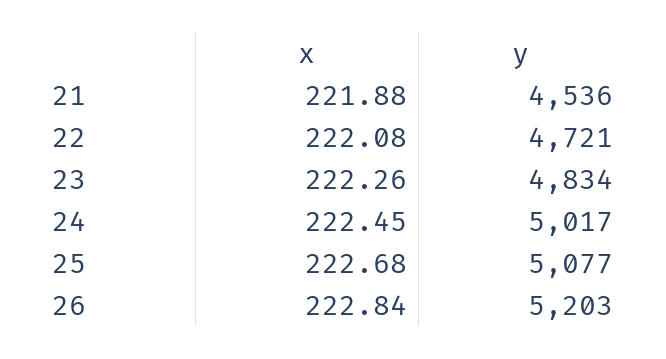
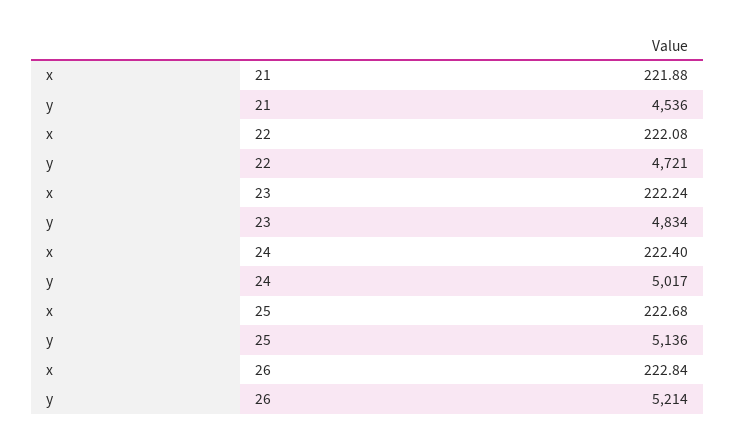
  {
    "x": {
      "21": 221.88,
      "22": 222.08,
-     "23": 222.26,
+     "23": 222.24,
-     "24": 222.45,
+     "24": 222.4,
      "25": 222.68,
      "26": 222.84
    },
    "y": {
      "21": 4536,
      "22": 4721,
      "23": 4834,
      "24": 5017,
-     "25": 5077,
+     "25": 5136,
-     "26": 5203
+     "26": 5214
    }
  }

